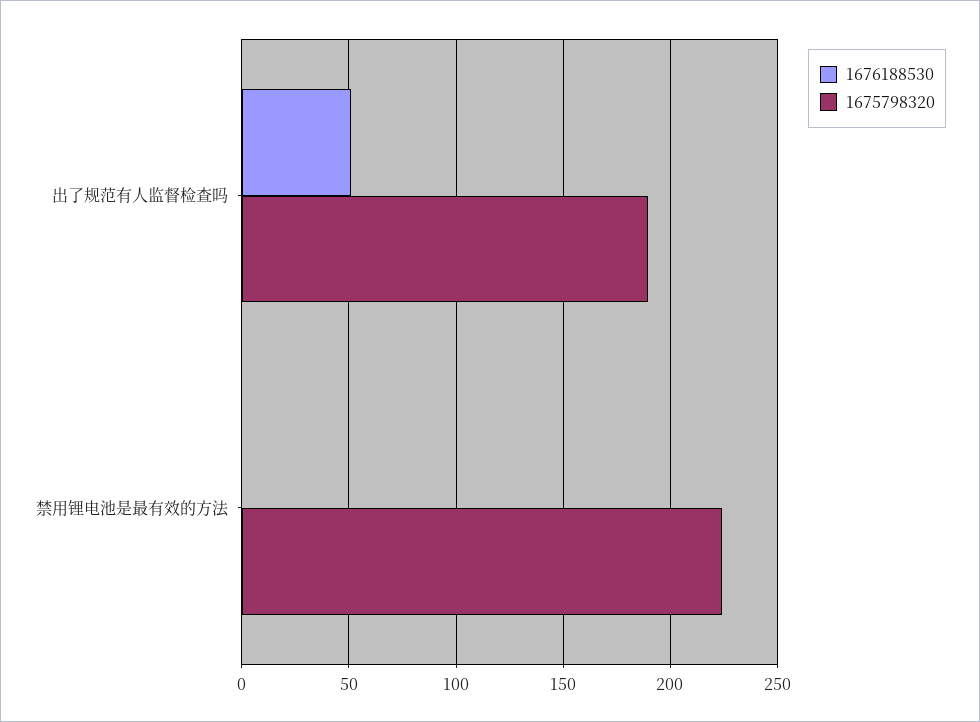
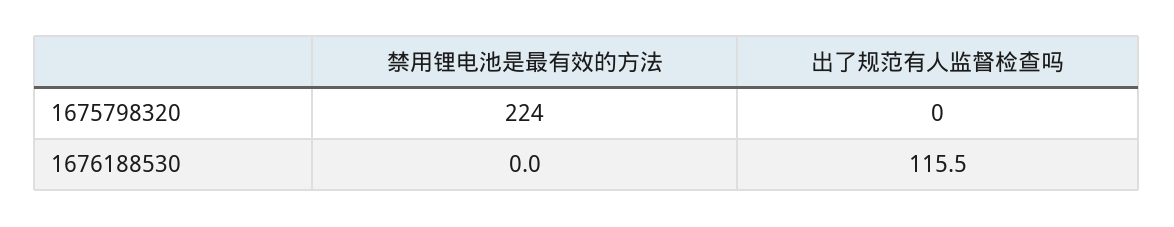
  {
    "1676188530": {
-     "出了规范有人监督检查吗": 50,
+     "出了规范有人监督检查吗": 115.5,
      "禁用锂电池是最有效的方法": 0
    },
    "1675798320": {
-     "出了规范有人监督检查吗": 190,
+     "出了规范有人监督检查吗": 0,
      "禁用锂电池是最有效的方法": 224
    }
  }

